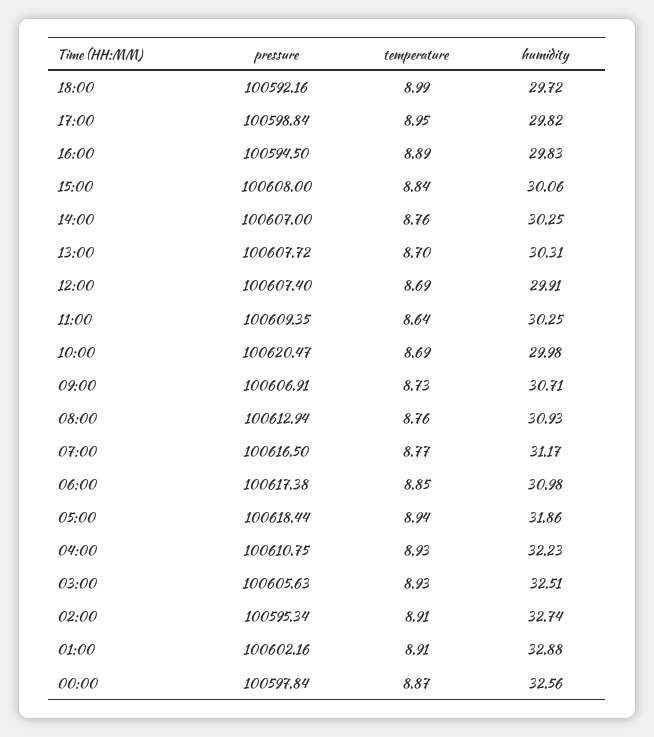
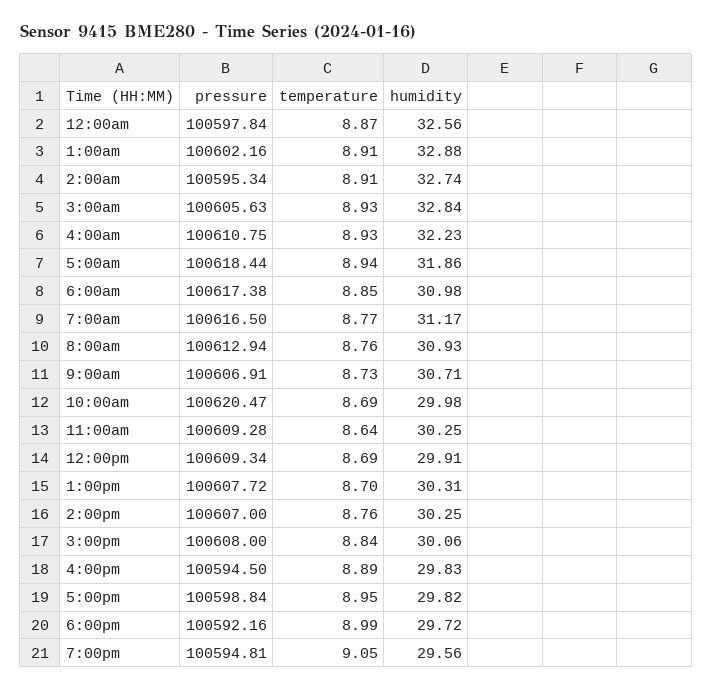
  {
    "pressure": {
      "18:00": 100592.16,
      "17:00": 100598.84,
      "16:00": 100594.5,
      "15:00": 100608,
      "14:00": 100607,
      "13:00": 100607.72,
-     "12:00": 100607.4,
+     "12:00": 100609.34,
-     "11:00": 100609.35,
+     "11:00": 100609.28,
      "10:00": 100620.47,
      "09:00": 100606.91,
      "08:00": 100612.94,
      "07:00": 100616.5,
      "06:00": 100617.38,
      "05:00": 100618.44,
      "04:00": 100610.75,
      "03:00": 100605.63,
      "02:00": 100595.34,
      "01:00": 100602.16,
-     "00:00": 100597.84
+     "00:00": 100597.84,
+     "7:00pm": 100594.81
    },
    "temperature": {
      "18:00": 8.99,
      "17:00": 8.95,
      "16:00": 8.89,
      "15:00": 8.84,
      "14:00": 8.76,
      "13:00": 8.7,
      "12:00": 8.69,
      "11:00": 8.64,
      "10:00": 8.69,
      "09:00": 8.73,
      "08:00": 8.76,
      "07:00": 8.77,
      "06:00": 8.85,
      "05:00": 8.94,
      "04:00": 8.93,
      "03:00": 8.93,
      "02:00": 8.91,
      "01:00": 8.91,
-     "00:00": 8.87
+     "00:00": 8.87,
+     "7:00pm": 9.05
    },
    "humidity": {
      "18:00": 29.72,
      "17:00": 29.82,
      "16:00": 29.83,
      "15:00": 30.06,
      "14:00": 30.25,
      "13:00": 30.31,
      "12:00": 29.91,
      "11:00": 30.25,
      "10:00": 29.98,
      "09:00": 30.71,
      "08:00": 30.93,
      "07:00": 31.17,
      "06:00": 30.98,
      "05:00": 31.86,
      "04:00": 32.23,
-     "03:00": 32.51,
+     "03:00": 32.84,
      "02:00": 32.74,
      "01:00": 32.88,
-     "00:00": 32.56
+     "00:00": 32.56,
+     "7:00pm": 29.56
    }
  }

